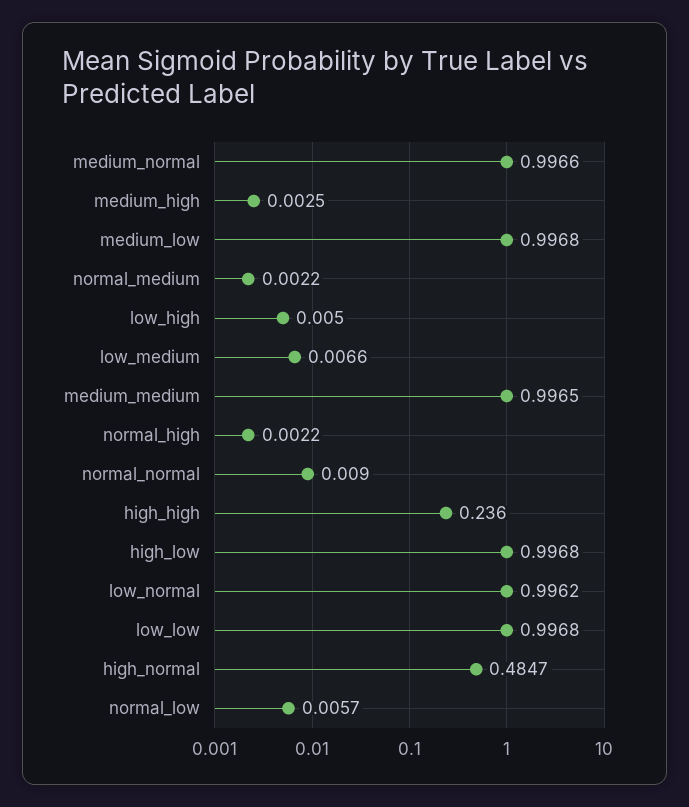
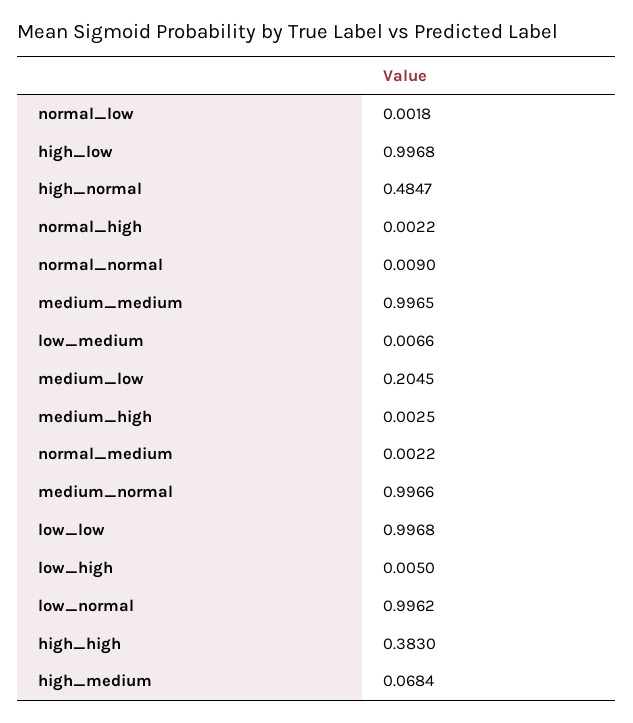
  {
    "medium_normal": 0.9966,
    "medium_high": 0.0025,
-   "medium_low": 0.9968,
+   "medium_low": 0.2045,
    "normal_medium": 0.0022,
    "low_high": 0.005,
    "low_medium": 0.0066,
    "medium_medium": 0.9965,
    "normal_high": 0.0022,
    "normal_normal": 0.009,
-   "high_high": 0.236,
+   "high_high": 0.383,
    "high_low": 0.9968,
    "low_normal": 0.9962,
    "low_low": 0.9968,
    "high_normal": 0.4847,
-   "normal_low": 0.0057
+   "normal_low": 0.0018,
+   "high_medium": 0.0684
  }

